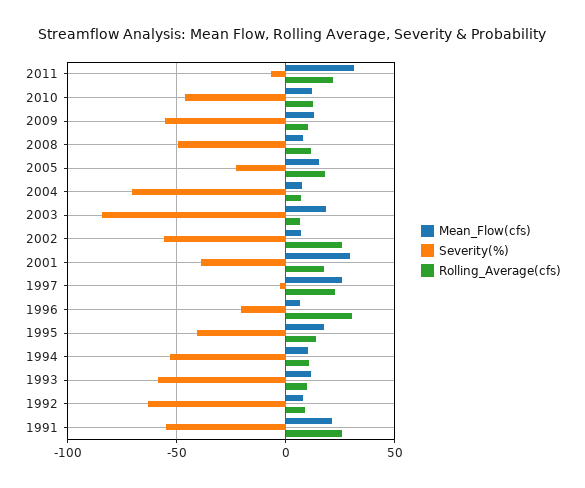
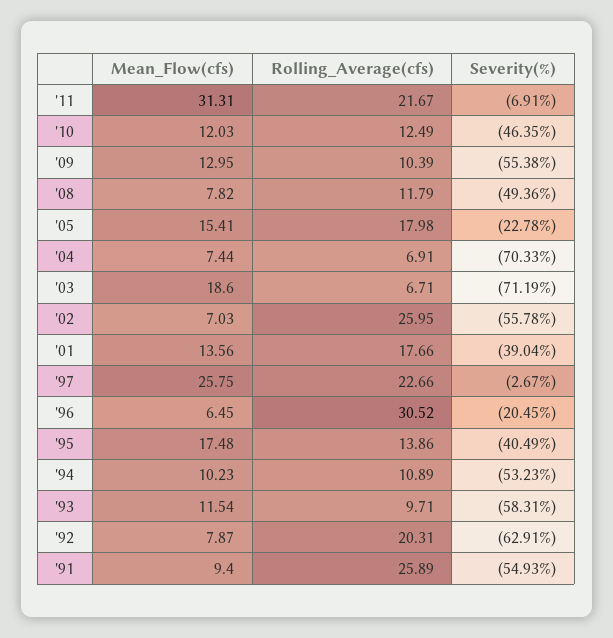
  {
    "Mean_Flow(cfs)": {
      "2011": 31.31,
      "2010": 12.03,
      "2009": 12.95,
      "2008": 7.82,
      "2005": 15.41,
      "2004": 7.44,
      "2003": 18.6,
      "2002": 7.03,
-     "2001": 30,
+     "2001": 13.56,
      "1997": 25.75,
      "1996": 6.45,
      "1995": 17.48,
      "1994": 10.23,
      "1993": 11.54,
      "1992": 7.87,
-     "1991": 20
+     "1991": 9.4
    },
    "Severity(%)": {
      "2011": -6.91,
      "2010": -46.35,
      "2009": -55.38,
      "2008": -49.36,
      "2005": -22.78,
      "2004": -70.33,
-     "2003": -85,
+     "2003": -71.19,
      "2002": -55.78,
      "2001": -39.04,
      "1997": -2.67,
      "1996": -20.45,
      "1995": -40.49,
      "1994": -53.23,
      "1993": -58.31,
      "1992": -62.91,
      "1991": -54.93
    },
    "Rolling_Average(cfs)": {
      "2011": 21.67,
      "2010": 12.49,
      "2009": 10.39,
      "2008": 11.79,
      "2005": 17.98,
      "2004": 6.91,
      "2003": 6.71,
      "2002": 25.95,
      "2001": 17.66,
      "1997": 22.66,
      "1996": 30.52,
      "1995": 13.86,
      "1994": 10.89,
      "1993": 9.71,
-     "1992": 10,
+     "1992": 20.31,
      "1991": 25.89
    }
  }

